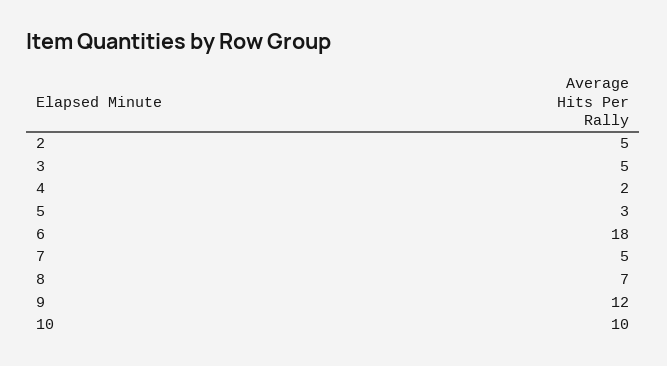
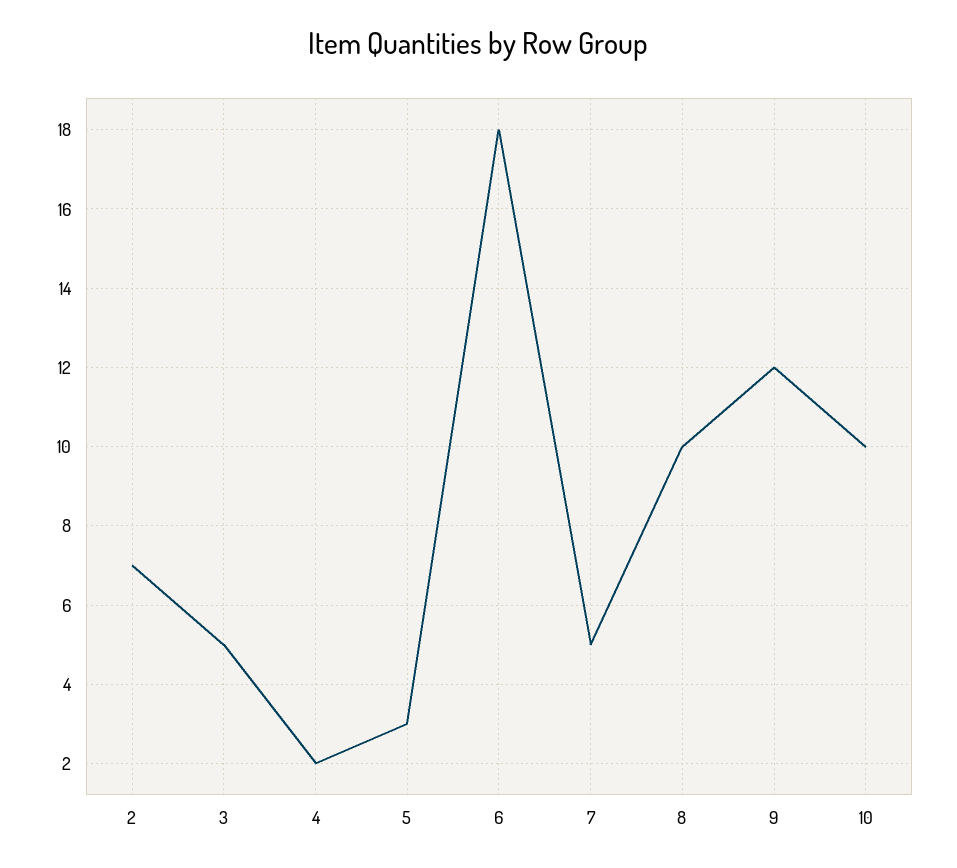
  {
-   "2": 5,
+   "2": 7,
    "3": 5,
    "4": 2,
    "5": 3,
    "6": 18,
    "7": 5,
-   "8": 7,
+   "8": 10,
    "9": 12,
    "10": 10
  }

